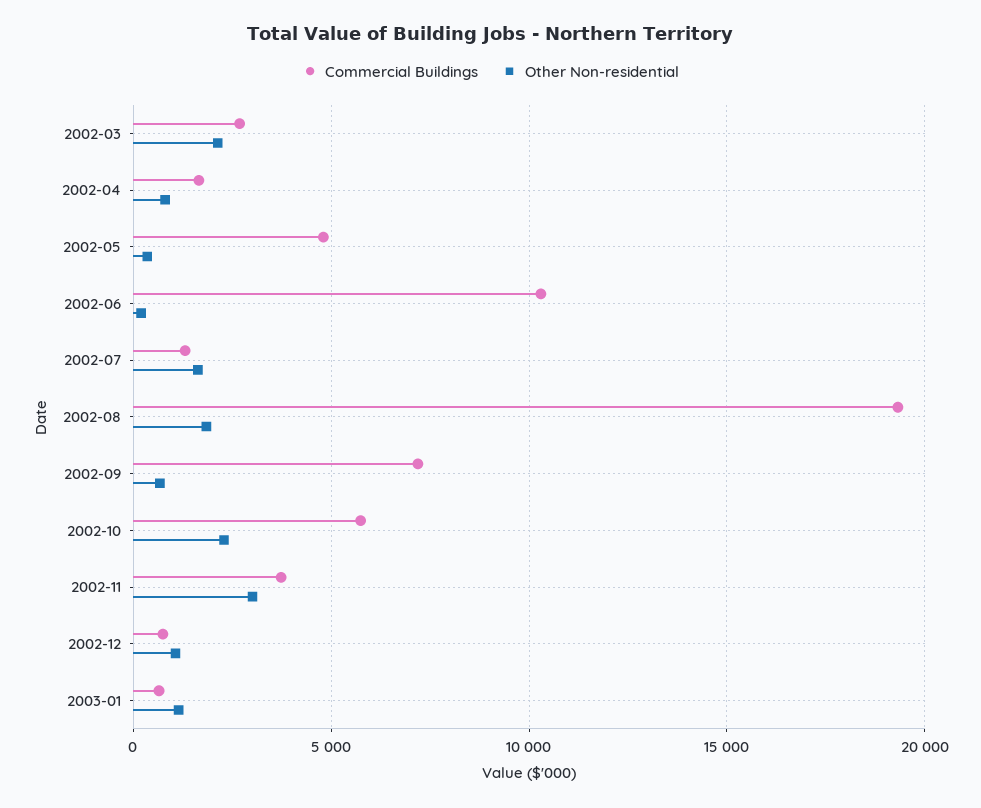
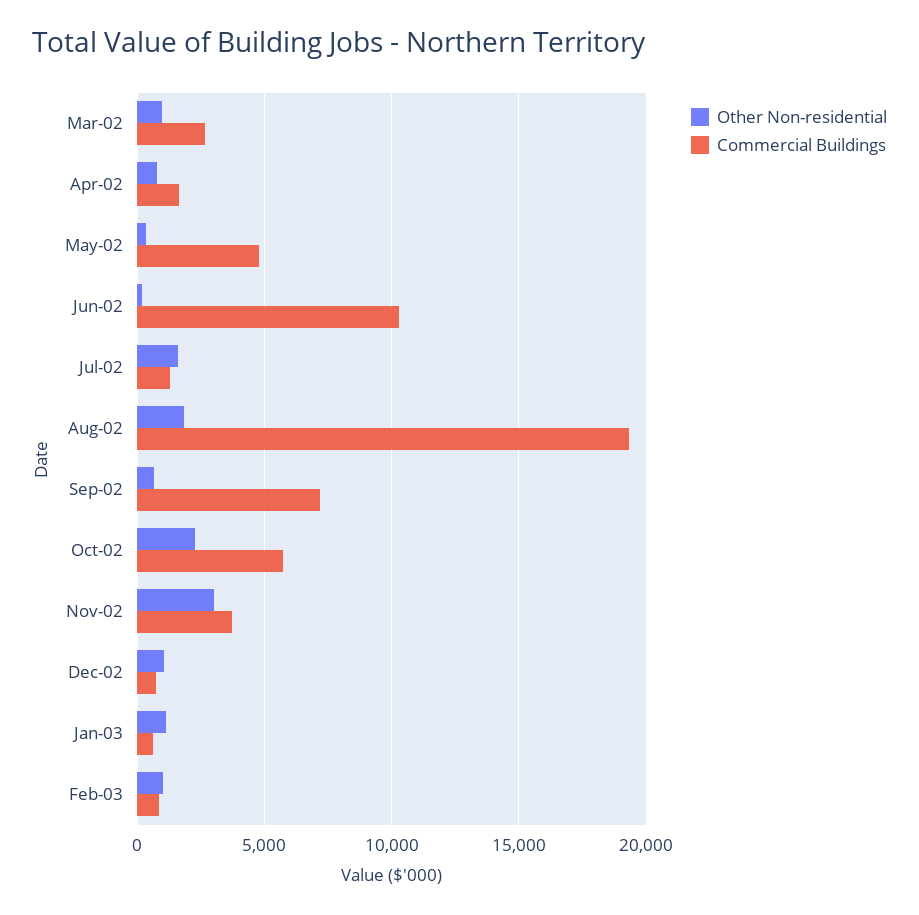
  {
    "Commercial Buildings": {
      "2002-03": 2500,
      "2002-04": 1500,
      "2002-05": 5000,
      "2002-06": 10500,
      "2002-07": 1500,
      "2002-08": 19500,
      "2002-09": 7000,
      "2002-10": 5500,
      "2002-11": 3500,
      "2002-12": 500,
-     "2003-01": 500
+     "2003-01": 500,
+     "Feb-03": 1000
    },
    "Other Non-residential": {
-     "2002-03": 2000,
+     "2002-03": 1000,
      "2002-04": 1000,
      "2002-05": 500,
      "2002-06": 0,
      "2002-07": 1500,
      "2002-08": 2000,
      "2002-09": 500,
      "2002-10": 2500,
      "2002-11": 3000,
      "2002-12": 1000,
-     "2003-01": 1000
+     "2003-01": 1000,
+     "Feb-03": 1000
    }
  }

